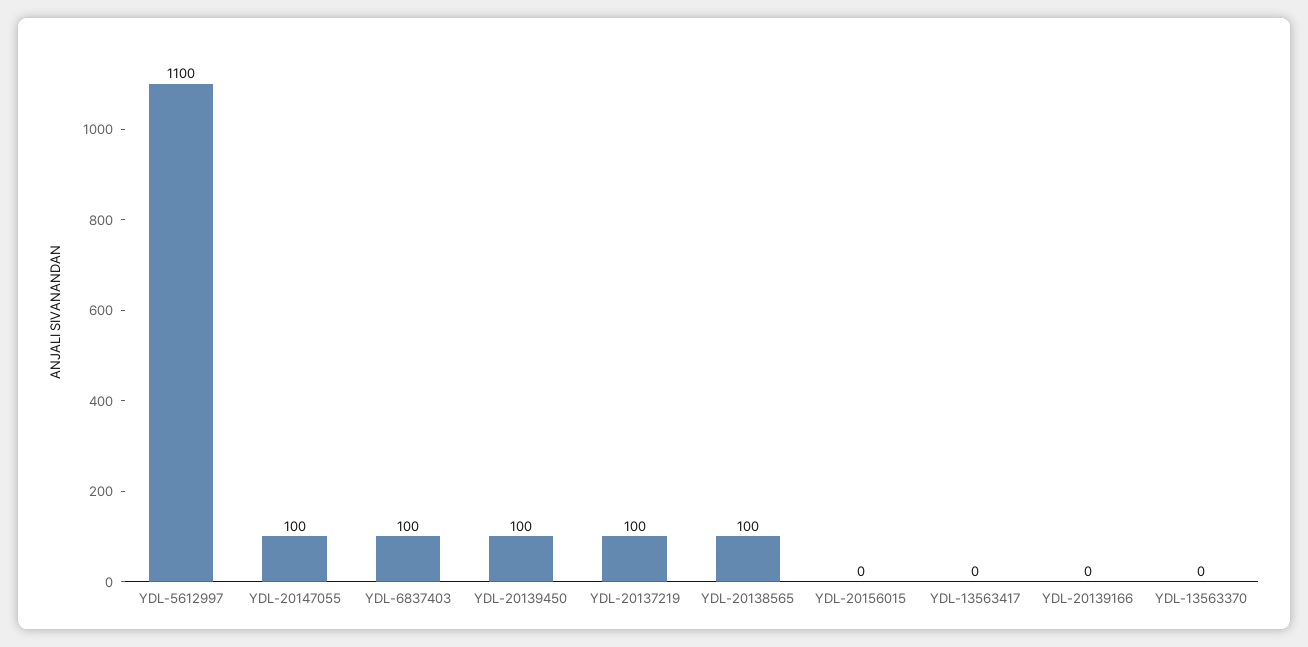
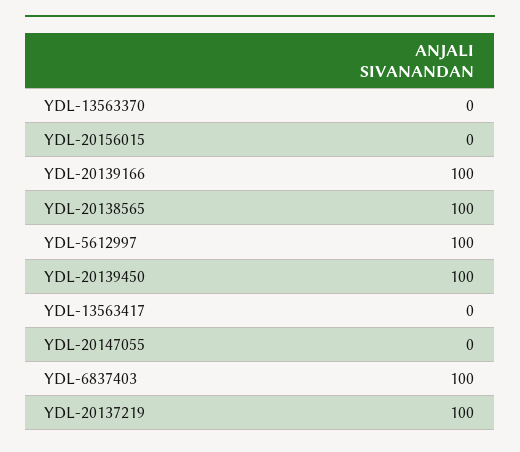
  {
-   "YDL-5612997": 1100,
+   "YDL-5612997": 100,
-   "YDL-20147055": 100,
+   "YDL-20147055": 0,
    "YDL-6837403": 100,
    "YDL-20139450": 100,
    "YDL-20137219": 100,
    "YDL-20138565": 100,
    "YDL-20156015": 0,
    "YDL-13563417": 0,
-   "YDL-20139166": 0,
+   "YDL-20139166": 100,
    "YDL-13563370": 0
  }

